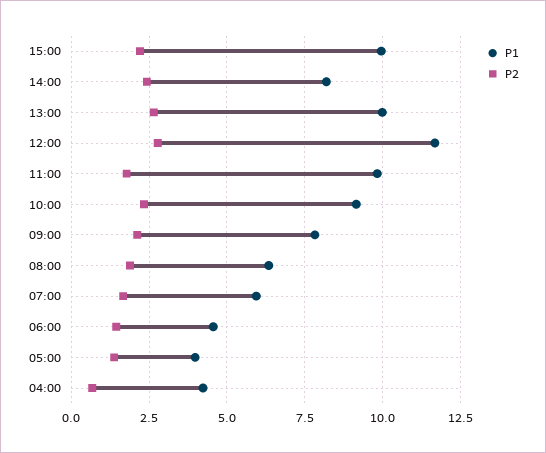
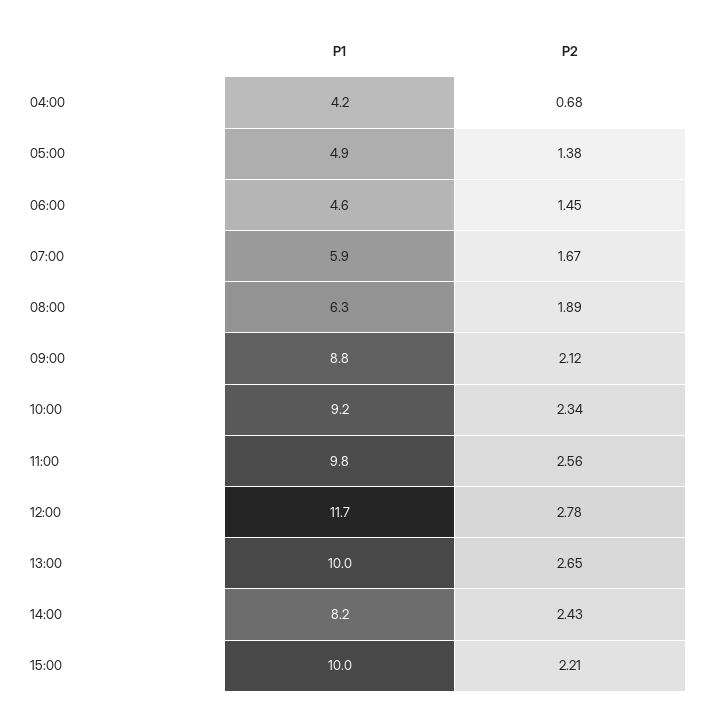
  {
    "P1": {
      "15:00": 10,
      "14:00": 8.2,
      "13:00": 10,
      "12:00": 11.7,
      "11:00": 9.8,
      "10:00": 9.2,
-     "09:00": 7.75,
+     "09:00": 8.8,
      "08:00": 6.3,
      "07:00": 5.9,
      "06:00": 4.6,
-     "05:00": 4,
+     "05:00": 4.9,
      "04:00": 4.2
    },
    "P2": {
      "15:00": 2.21,
      "14:00": 2.43,
      "13:00": 2.65,
      "12:00": 2.78,
-     "11:00": 1.75,
+     "11:00": 2.56,
      "10:00": 2.34,
      "09:00": 2.12,
      "08:00": 1.89,
      "07:00": 1.67,
      "06:00": 1.45,
      "05:00": 1.38,
      "04:00": 0.68
    }
  }

